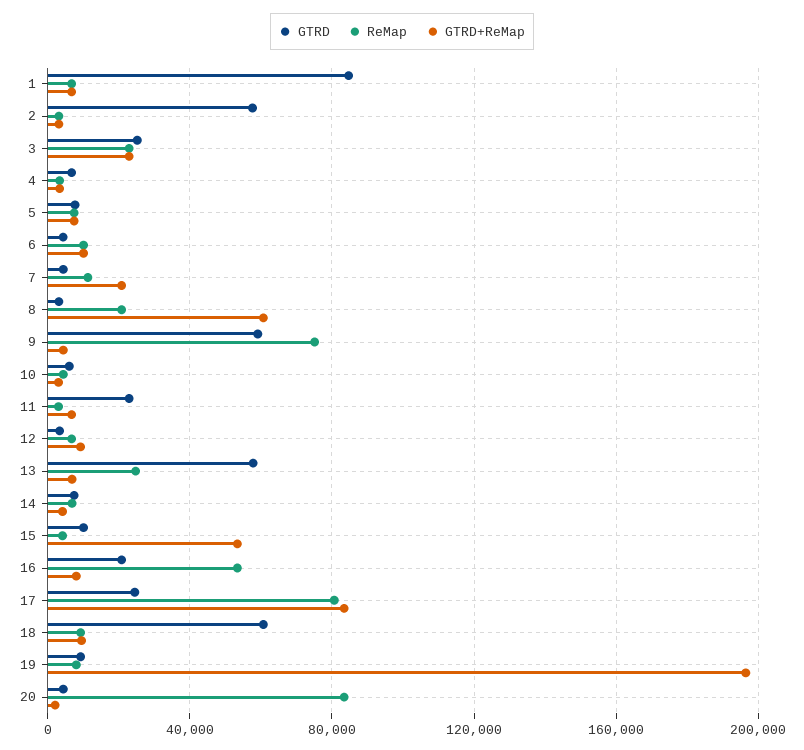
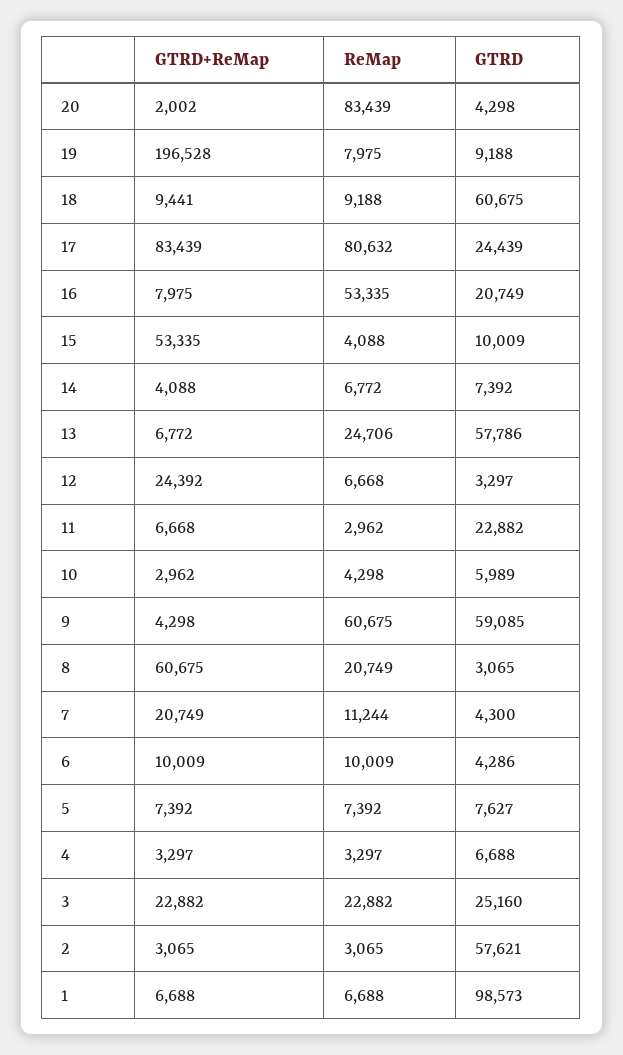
  {
    "GTRD": {
-     "1": 85000,
+     "1": 98573,
      "2": 57621,
      "3": 25160,
      "4": 6688,
      "5": 7627,
      "6": 4286,
      "7": 4300,
      "8": 3065,
      "9": 59085,
      "10": 5989,
      "11": 22882,
      "12": 3297,
      "13": 57786,
      "14": 7392,
      "15": 10009,
      "16": 20749,
      "17": 24439,
      "18": 60675,
      "19": 9188,
      "20": 4298
    },
    "ReMap": {
      "1": 6688,
      "2": 3065,
      "3": 22882,
      "4": 3297,
      "5": 7392,
      "6": 10009,
      "7": 11244,
      "8": 20749,
-     "9": 75000,
+     "9": 60675,
      "10": 4298,
      "11": 2962,
      "12": 6668,
      "13": 24706,
      "14": 6772,
      "15": 4088,
      "16": 53335,
      "17": 80632,
      "18": 9188,
      "19": 7975,
      "20": 83439
    },
    "GTRD+ReMap": {
      "1": 6688,
      "2": 3065,
      "3": 22882,
      "4": 3297,
      "5": 7392,
      "6": 10009,
      "7": 20749,
      "8": 60675,
      "9": 4298,
      "10": 2962,
      "11": 6668,
-     "12": 10000,
+     "12": 24392,
      "13": 6772,
      "14": 4088,
      "15": 53335,
      "16": 7975,
      "17": 83439,
      "18": 9441,
      "19": 196528,
      "20": 2002
    }
  }

